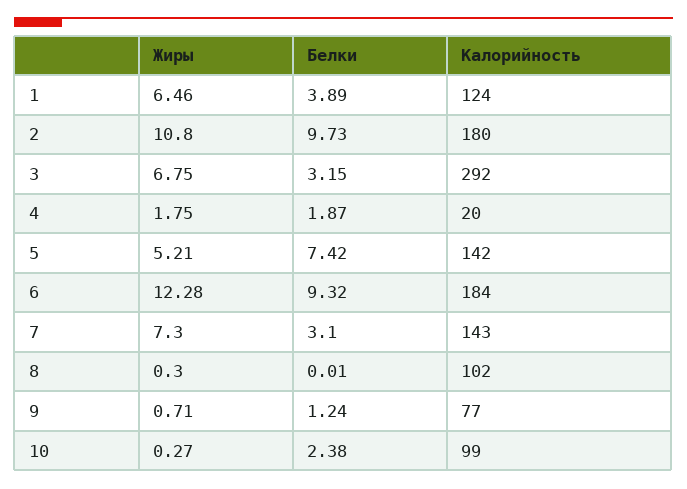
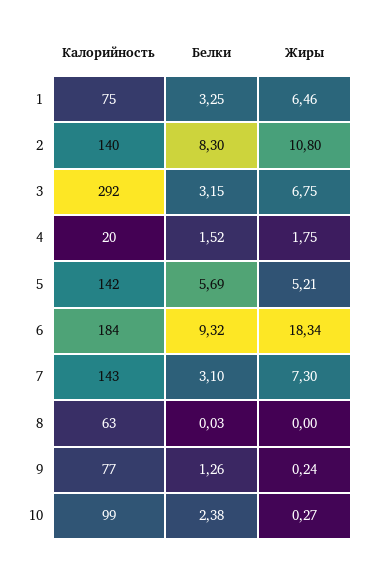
  {
    "Жиры": {
      "1": 6.46,
      "2": 10.8,
      "3": 6.75,
      "4": 1.75,
      "5": 5.21,
-     "6": 12.28,
+     "6": 18.34,
      "7": 7.3,
-     "8": 0.3,
+     "8": 0,
-     "9": 0.71,
+     "9": 0.24,
      "10": 0.27
    },
    "Белки": {
-     "1": 3.89,
+     "1": 3.25,
-     "2": 9.73,
+     "2": 8.3,
      "3": 3.15,
-     "4": 1.87,
+     "4": 1.52,
-     "5": 7.42,
+     "5": 5.69,
      "6": 9.32,
      "7": 3.1,
-     "8": 0.01,
+     "8": 0.03,
-     "9": 1.24,
+     "9": 1.26,
      "10": 2.38
    },
    "Калорийность": {
-     "1": 124,
+     "1": 75,
-     "2": 180,
+     "2": 140,
      "3": 292,
      "4": 20,
      "5": 142,
      "6": 184,
      "7": 143,
-     "8": 102,
+     "8": 63,
      "9": 77,
      "10": 99
    }
  }

